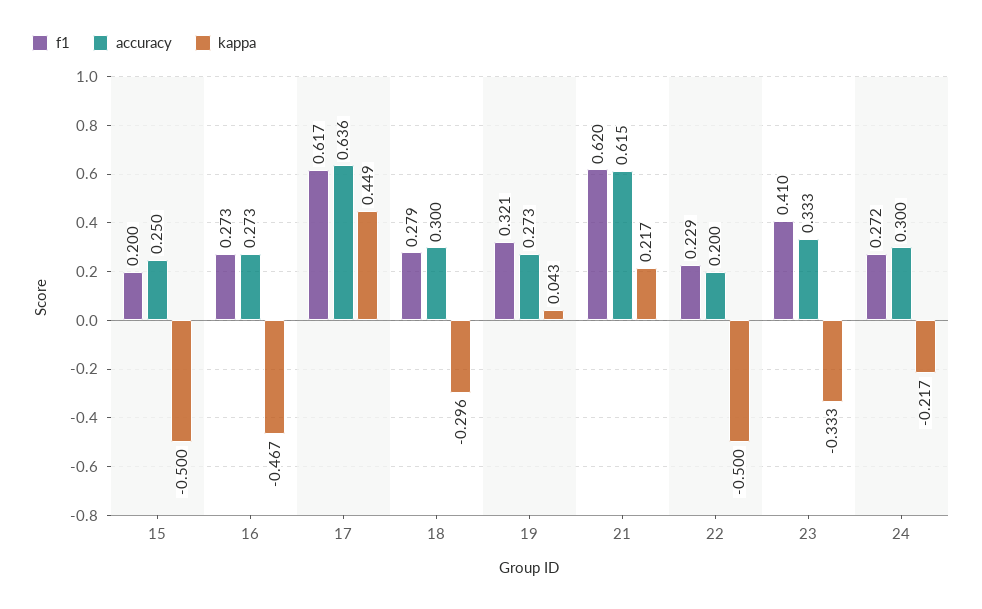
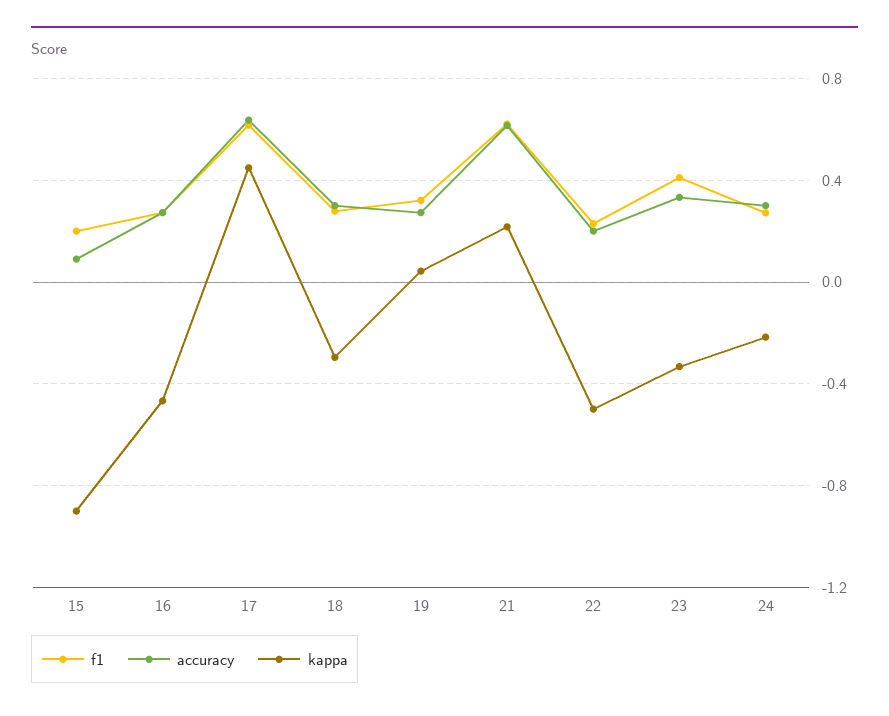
  {
    "f1": {
      "15": 0.2,
      "16": 0.273,
      "17": 0.617,
      "18": 0.279,
      "19": 0.321,
      "21": 0.62,
      "22": 0.229,
      "23": 0.41,
      "24": 0.272
    },
    "accuracy": {
-     "15": 0.25,
+     "15": 0.1,
      "16": 0.273,
      "17": 0.636,
      "18": 0.3,
      "19": 0.273,
      "21": 0.615,
      "22": 0.2,
      "23": 0.333,
      "24": 0.3
    },
    "kappa": {
-     "15": -0.5,
+     "15": -0.9,
      "16": -0.467,
      "17": 0.449,
      "18": -0.296,
      "19": 0.043,
      "21": 0.217,
      "22": -0.5,
      "23": -0.333,
      "24": -0.217
    }
  }

